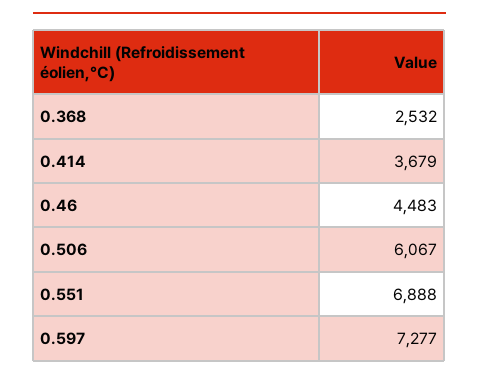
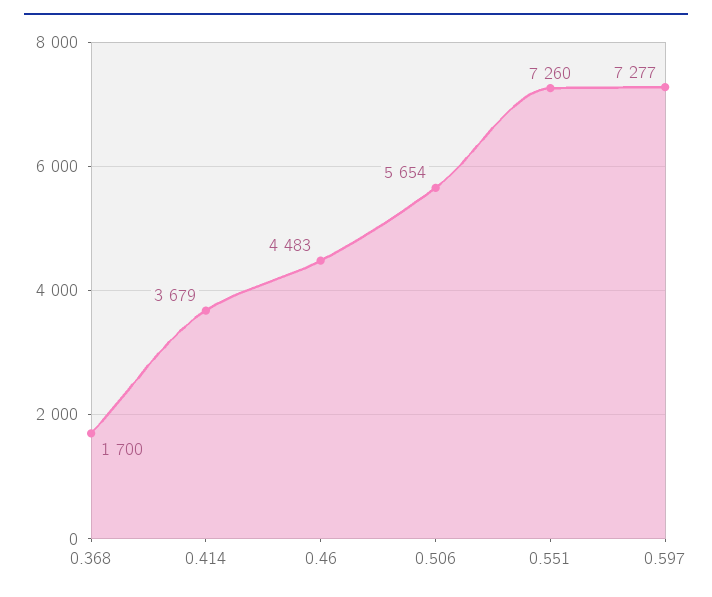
  {
-   "0.368": 2532,
+   "0.368": 1700,
    "0.414": 3679,
    "0.46": 4483,
-   "0.506": 6067,
+   "0.506": 5654,
-   "0.551": 6888,
+   "0.551": 7260,
    "0.597": 7277
  }

